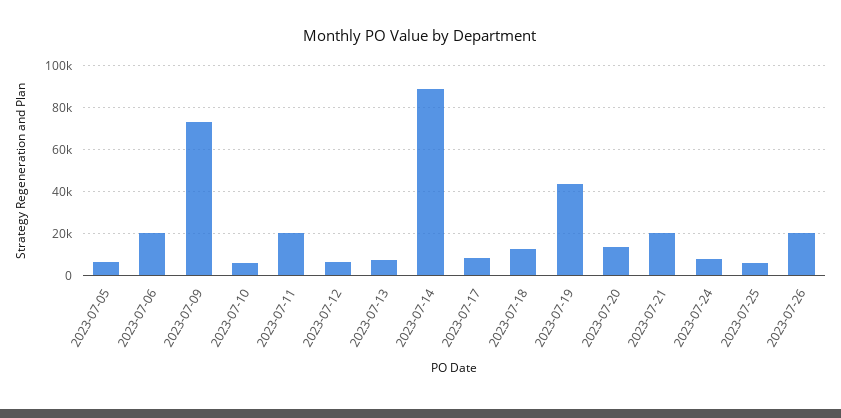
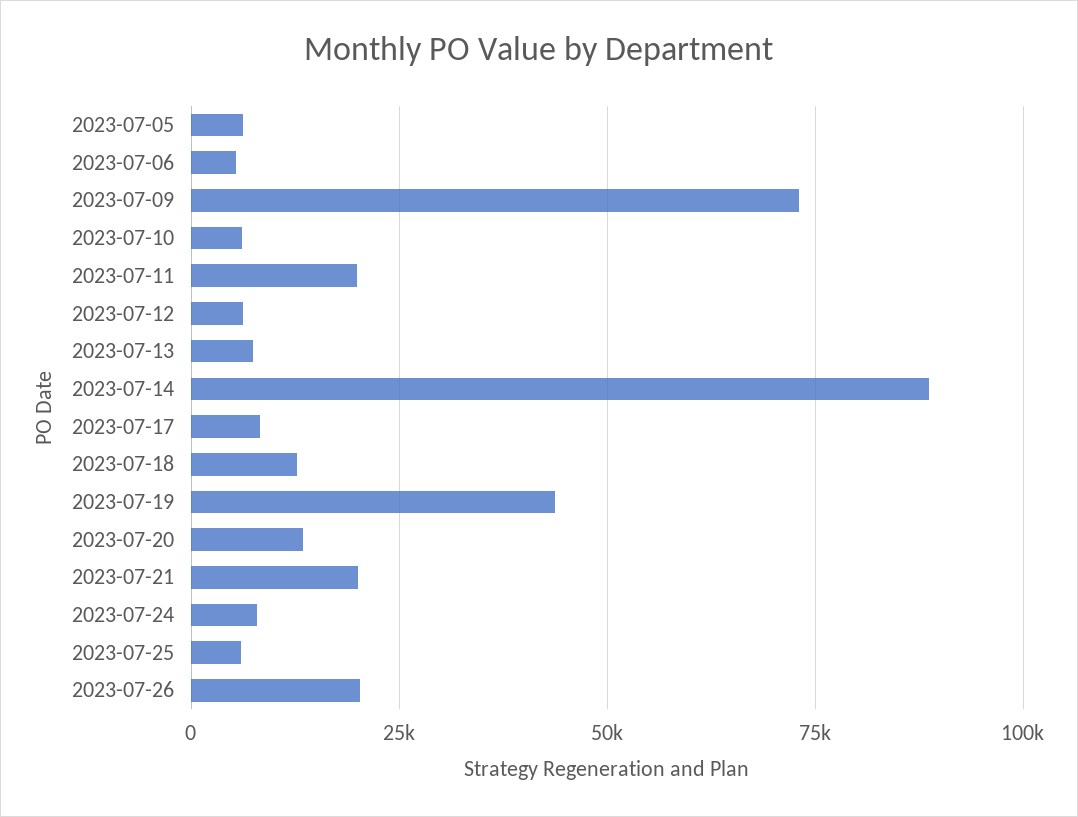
  {
    "2023-07-05": 5000,
-   "2023-07-06": 20000,
+   "2023-07-06": 5000,
    "2023-07-09": 72500,
    "2023-07-10": 5000,
    "2023-07-11": 20000,
    "2023-07-12": 5000,
    "2023-07-13": 7500,
    "2023-07-14": 87500,
    "2023-07-17": 7500,
    "2023-07-18": 12500,
    "2023-07-19": 42500,
    "2023-07-20": 12500,
    "2023-07-21": 20000,
    "2023-07-24": 7500,
    "2023-07-25": 5000,
    "2023-07-26": 20000
  }

